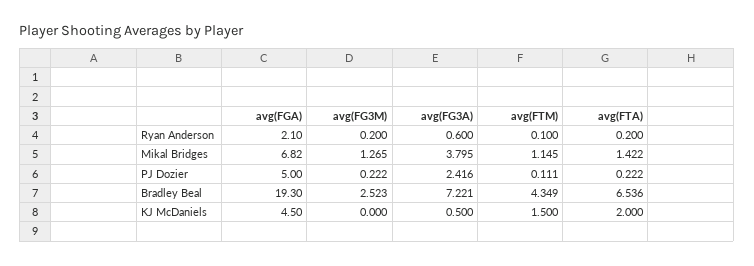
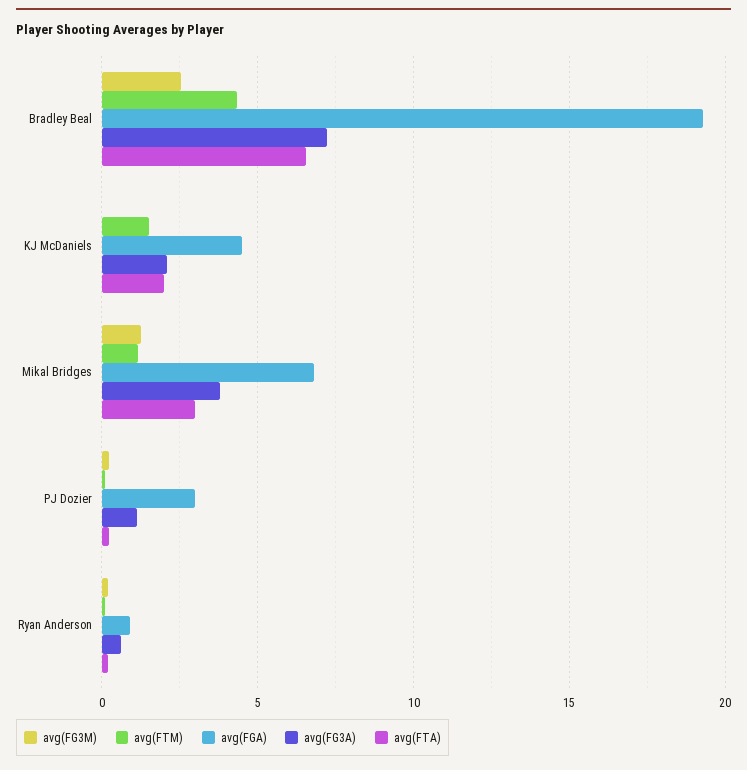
  {
    "avg(FGA)": {
-     "Ryan Anderson": 2.1,
+     "Ryan Anderson": 1,
      "Mikal Bridges": 6.82,
-     "PJ Dozier": 5,
+     "PJ Dozier": 3,
      "Bradley Beal": 19.3,
      "KJ McDaniels": 4.5
    },
    "avg(FG3M)": {
      "Ryan Anderson": 0.2,
      "Mikal Bridges": 1.265,
      "PJ Dozier": 0.222,
      "Bradley Beal": 2.523,
      "KJ McDaniels": 0
    },
    "avg(FG3A)": {
      "Ryan Anderson": 0.6,
      "Mikal Bridges": 3.795,
-     "PJ Dozier": 2.416,
+     "PJ Dozier": 1,
      "Bradley Beal": 7.221,
-     "KJ McDaniels": 0.5
+     "KJ McDaniels": 2
    },
    "avg(FTM)": {
      "Ryan Anderson": 0.1,
      "Mikal Bridges": 1.145,
      "PJ Dozier": 0.111,
      "Bradley Beal": 4.349,
      "KJ McDaniels": 1.5
    },
    "avg(FTA)": {
      "Ryan Anderson": 0.2,
-     "Mikal Bridges": 1.422,
+     "Mikal Bridges": 3,
      "PJ Dozier": 0.222,
      "Bradley Beal": 6.536,
      "KJ McDaniels": 2
    }
  }

